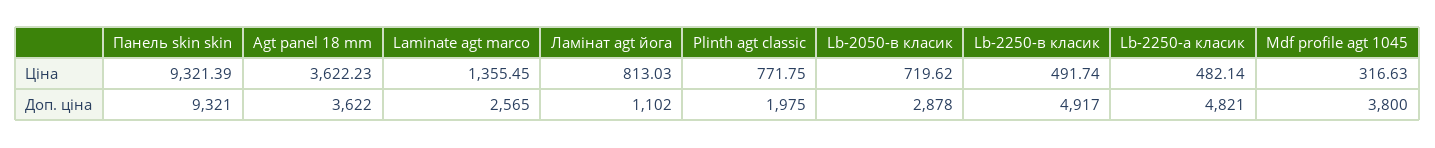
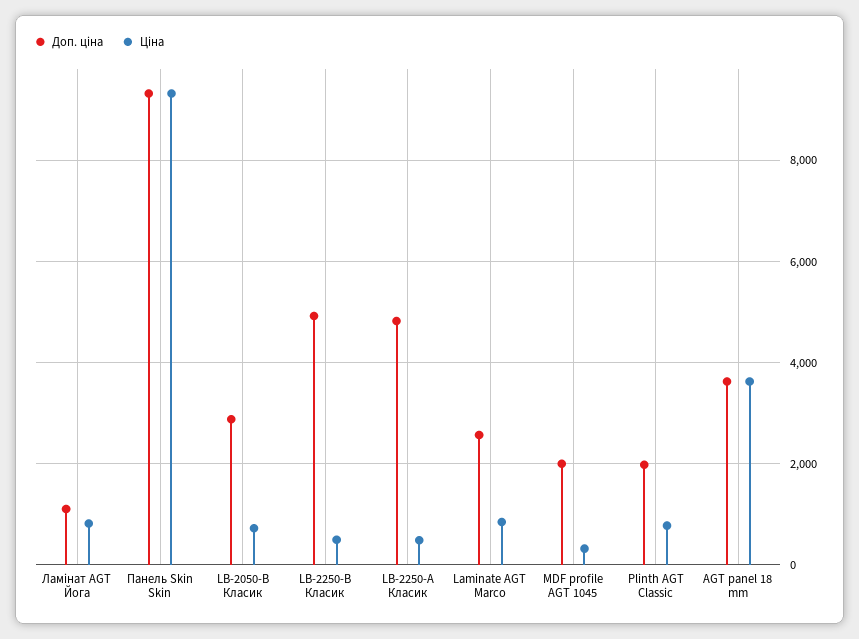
  {
    "Ціна": {
      "Панель skin skin": 9321.39,
      "Agt panel 18 mm": 3622.23,
-     "Laminate agt marco": 1355.45,
+     "Laminate agt marco": 800,
      "Ламінат agt йога": 813.03,
      "Plinth agt classic": 771.75,
      "Lb-2050-в класик": 719.62,
      "Lb-2250-в класик": 491.74,
      "Lb-2250-а класик": 482.14,
      "Mdf profile agt 1045": 316.63
    },
    "Доп. ціна": {
      "Панель skin skin": 9321,
      "Agt panel 18 mm": 3622,
      "Laminate agt marco": 2565,
      "Ламінат agt йога": 1102,
      "Plinth agt classic": 1975,
      "Lb-2050-в класик": 2878,
      "Lb-2250-в класик": 4917,
      "Lb-2250-а класик": 4821,
-     "Mdf profile agt 1045": 3800
+     "Mdf profile agt 1045": 2000
    }
  }

